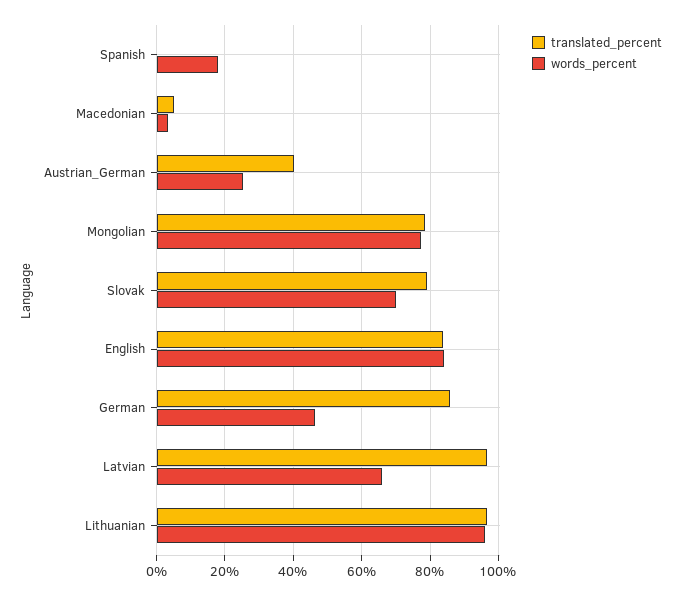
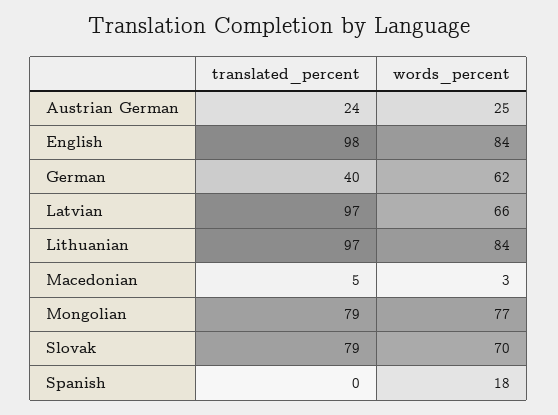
  {
    "translated_percent": {
      "Spanish": 0,
      "Macedonian": 5,
-     "Austrian_German": 40,
+     "Austrian_German": 24,
      "Mongolian": 79,
      "Slovak": 79,
-     "English": 84,
+     "English": 98,
-     "German": 86,
+     "German": 40,
      "Latvian": 97,
      "Lithuanian": 97
    },
    "words_percent": {
      "Spanish": 18,
      "Macedonian": 3,
      "Austrian_German": 25,
      "Mongolian": 77,
      "Slovak": 70,
      "English": 84,
-     "German": 46,
+     "German": 62,
      "Latvian": 66,
-     "Lithuanian": 96
+     "Lithuanian": 84
    }
  }

